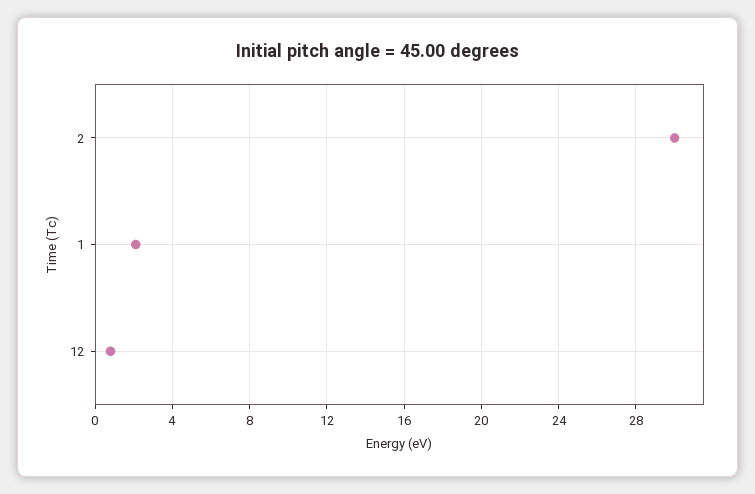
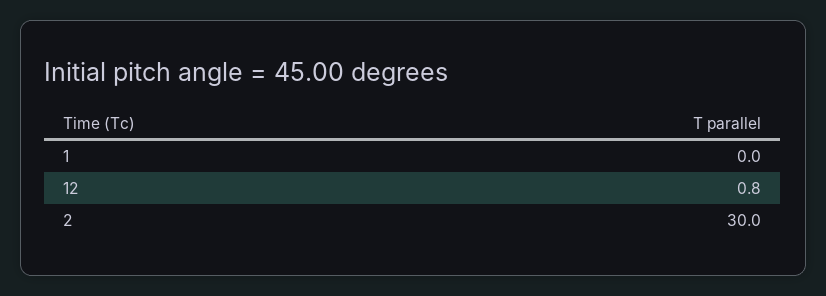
  {
    "2": 30,
-   "1": 2,
+   "1": 0,
    "12": 0.8
  }

